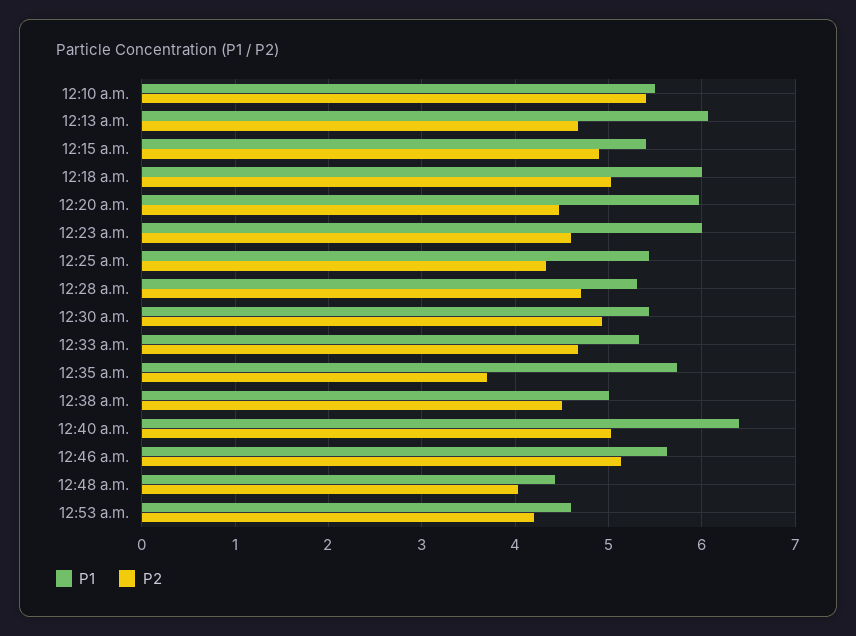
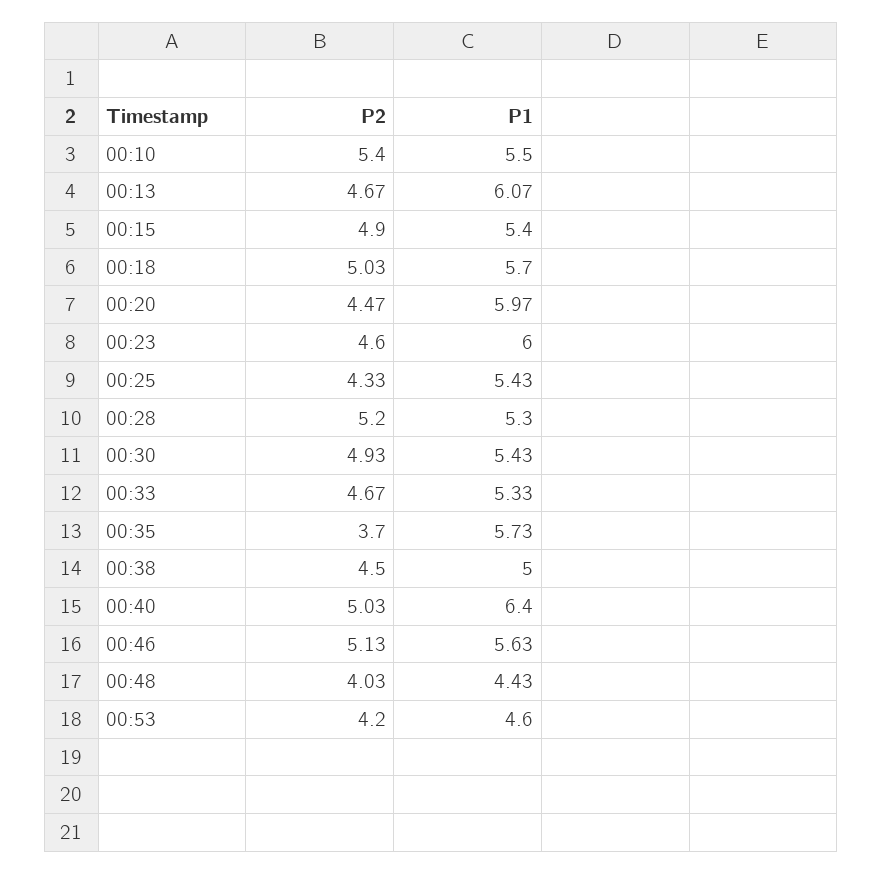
  {
    "P1": {
      "12:10 a.m.": 5.5,
      "12:13 a.m.": 6.07,
      "12:15 a.m.": 5.4,
-     "12:18 a.m.": 6,
+     "12:18 a.m.": 5.7,
      "12:20 a.m.": 5.97,
      "12:23 a.m.": 6,
      "12:25 a.m.": 5.43,
      "12:28 a.m.": 5.3,
      "12:30 a.m.": 5.43,
      "12:33 a.m.": 5.33,
      "12:35 a.m.": 5.73,
      "12:38 a.m.": 5,
      "12:40 a.m.": 6.4,
      "12:46 a.m.": 5.63,
      "12:48 a.m.": 4.43,
      "12:53 a.m.": 4.6
    },
    "P2": {
      "12:10 a.m.": 5.4,
      "12:13 a.m.": 4.67,
      "12:15 a.m.": 4.9,
      "12:18 a.m.": 5.03,
      "12:20 a.m.": 4.47,
      "12:23 a.m.": 4.6,
      "12:25 a.m.": 4.33,
-     "12:28 a.m.": 4.7,
+     "12:28 a.m.": 5.2,
      "12:30 a.m.": 4.93,
      "12:33 a.m.": 4.67,
      "12:35 a.m.": 3.7,
      "12:38 a.m.": 4.5,
      "12:40 a.m.": 5.03,
      "12:46 a.m.": 5.13,
      "12:48 a.m.": 4.03,
      "12:53 a.m.": 4.2
    }
  }

